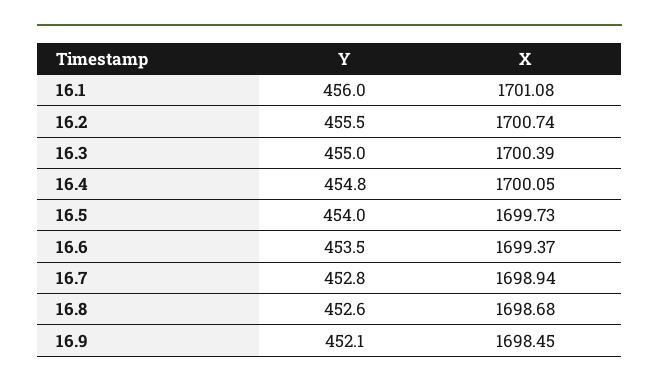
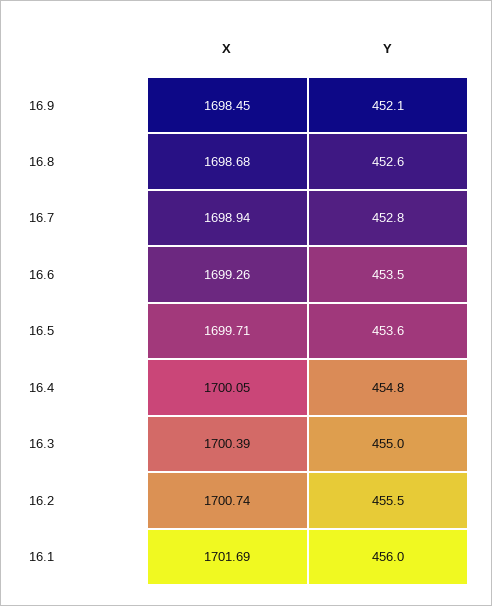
  {
    "Y": {
      "16.1": 456,
      "16.2": 455.5,
      "16.3": 455,
      "16.4": 454.8,
-     "16.5": 454,
+     "16.5": 453.6,
      "16.6": 453.5,
      "16.7": 452.8,
      "16.8": 452.6,
      "16.9": 452.1
    },
    "X": {
-     "16.1": 1701.08,
+     "16.1": 1701.69,
      "16.2": 1700.74,
      "16.3": 1700.39,
      "16.4": 1700.05,
-     "16.5": 1699.73,
+     "16.5": 1699.71,
-     "16.6": 1699.37,
+     "16.6": 1699.26,
      "16.7": 1698.94,
      "16.8": 1698.68,
      "16.9": 1698.45
    }
  }

